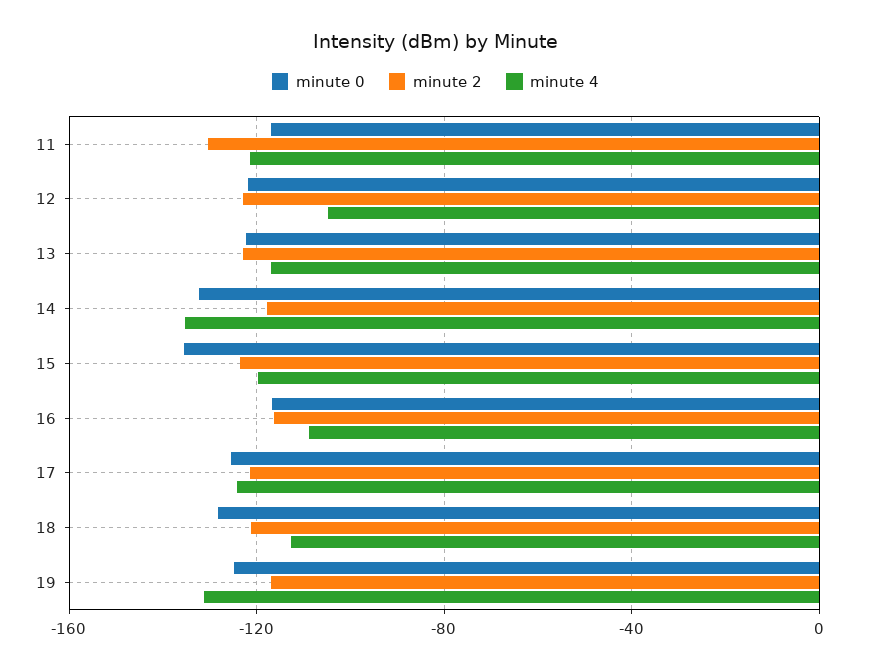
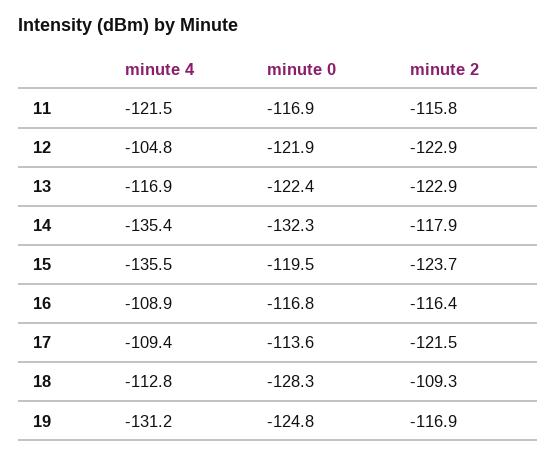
  {
    "minute 0": {
      "11": -116.9,
      "12": -121.9,
      "13": -122.4,
      "14": -132.3,
-     "15": -135,
+     "15": -119.5,
      "16": -116.8,
-     "17": -125,
+     "17": -113.6,
      "18": -128.3,
      "19": -124.8
    },
    "minute 2": {
-     "11": -130,
+     "11": -115.8,
      "12": -122.9,
      "13": -122.9,
      "14": -117.9,
      "15": -123.7,
      "16": -116.4,
      "17": -121.5,
-     "18": -120,
+     "18": -109.3,
      "19": -116.9
    },
    "minute 4": {
      "11": -121.5,
      "12": -104.8,
      "13": -116.9,
      "14": -135.4,
-     "15": -120,
+     "15": -135.5,
      "16": -108.9,
-     "17": -125,
+     "17": -109.4,
      "18": -112.8,
      "19": -131.2
    }
  }

